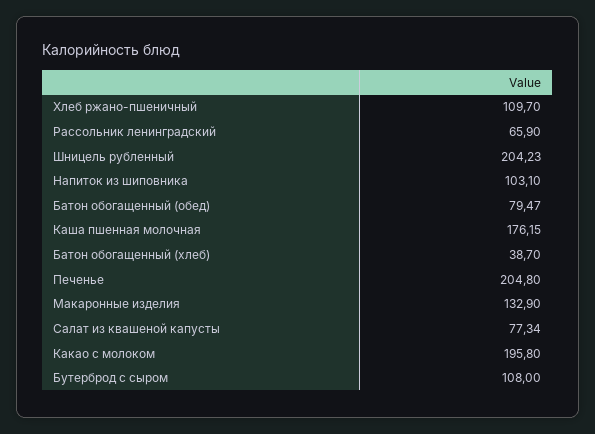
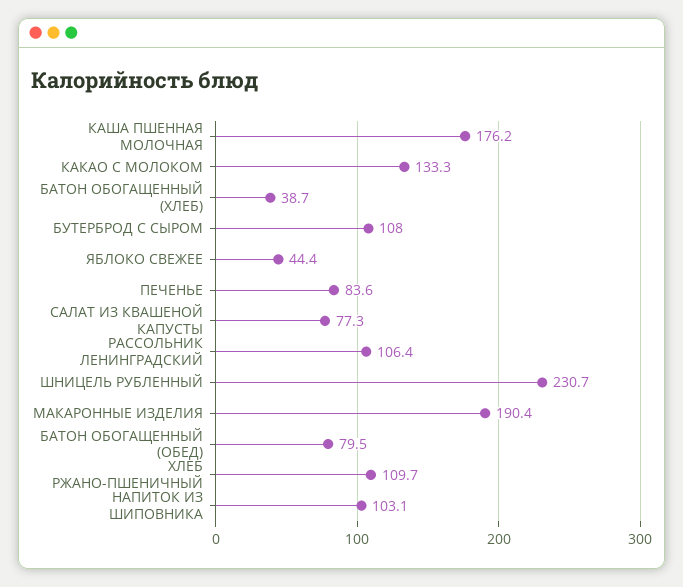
  {
    "Хлеб ржано-пшеничный": 109.7,
-   "Рассольник ленинградский": 65.9,
+   "Рассольник ленинградский": 106.4,
-   "Шницель рубленный": 204.23,
+   "Шницель рубленный": 230.7,
    "Напиток из шиповника": 103.1,
    "Батон обогащенный (обед)": 79.47,
    "Каша пшенная молочная": 176.15,
    "Батон обогащенный (хлеб)": 38.7,
-   "Печенье": 204.8,
+   "Печенье": 83.6,
-   "Макаронные изделия": 132.9,
+   "Макаронные изделия": 190.4,
    "Салат из квашеной капусты": 77.34,
-   "Какао с молоком": 195.8,
+   "Какао с молоком": 133.3,
-   "Бутерброд с сыром": 108
+   "Бутерброд с сыром": 108,
+   "ЯБЛОКО СВЕЖЕЕ": 44.4
  }

